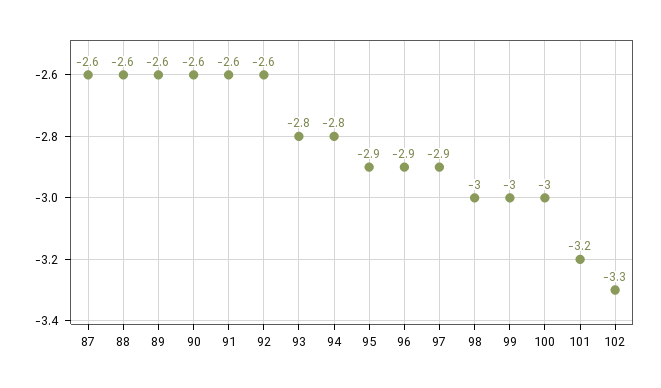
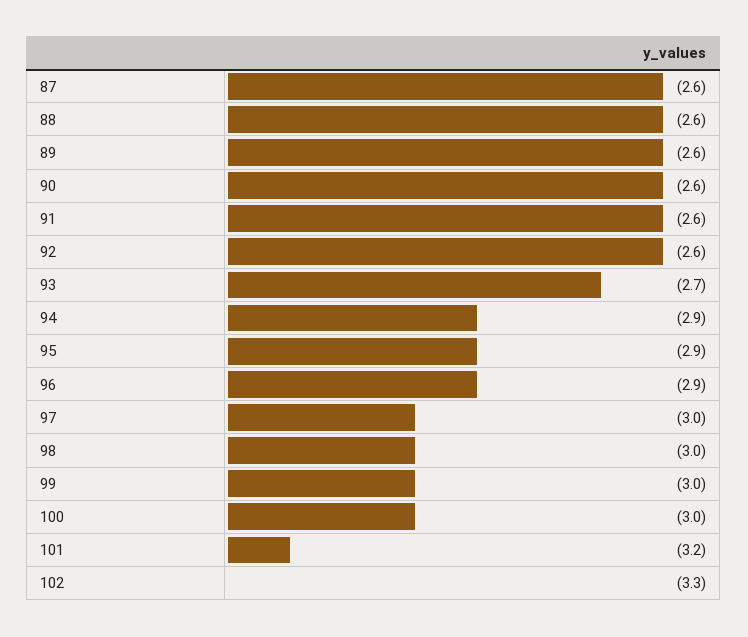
  {
    "87": -2.6,
    "88": -2.6,
    "89": -2.6,
    "90": -2.6,
    "91": -2.6,
    "92": -2.6,
-   "93": -2.8,
+   "93": -2.7,
-   "94": -2.8,
+   "94": -2.9,
    "95": -2.9,
    "96": -2.9,
-   "97": -2.9,
+   "97": -3,
    "98": -3,
    "99": -3,
    "100": -3,
    "101": -3.2,
    "102": -3.3
  }

